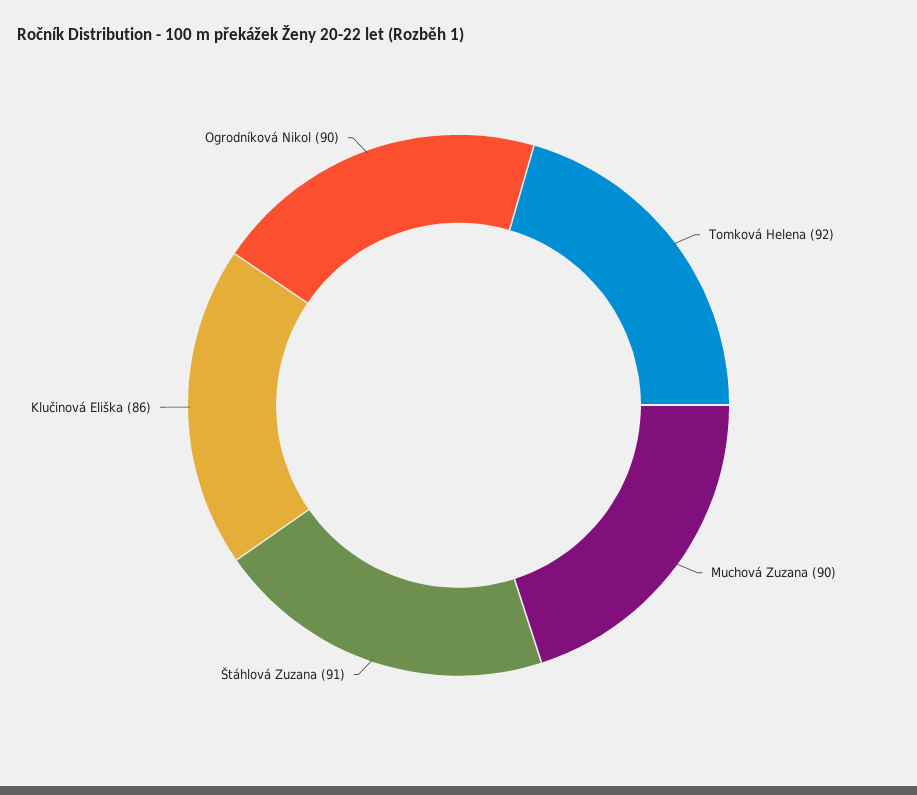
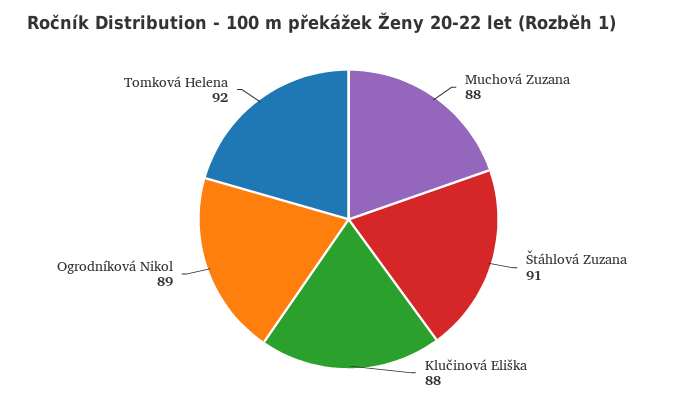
  {
    "Tomková Helena": 92,
-   "Muchová Zuzana": 90,
+   "Muchová Zuzana": 88,
    "Štáhlová Zuzana": 91,
-   "Klučinová Eliška": 86,
+   "Klučinová Eliška": 88,
-   "Ogrodníková Nikol": 90
+   "Ogrodníková Nikol": 89
  }

